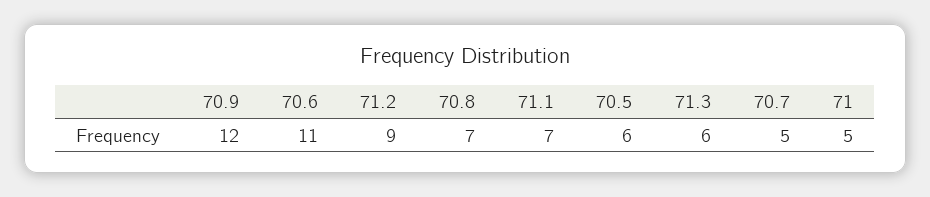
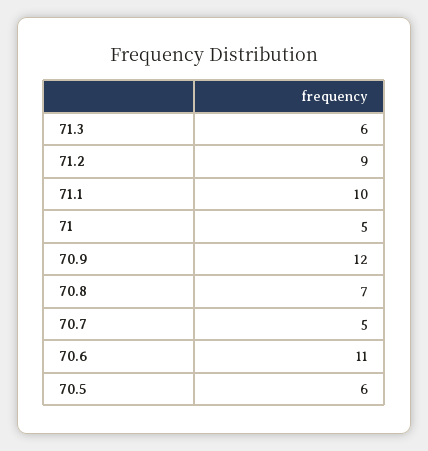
  {
    "70.9": 12,
    "70.6": 11,
    "71.2": 9,
    "70.8": 7,
-   "71.1": 7,
+   "71.1": 10,
    "70.5": 6,
    "71.3": 6,
    "70.7": 5,
    "71": 5
  }

